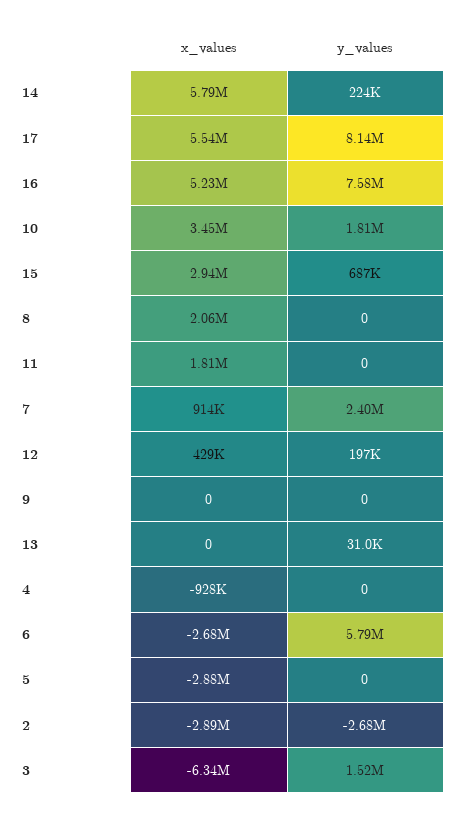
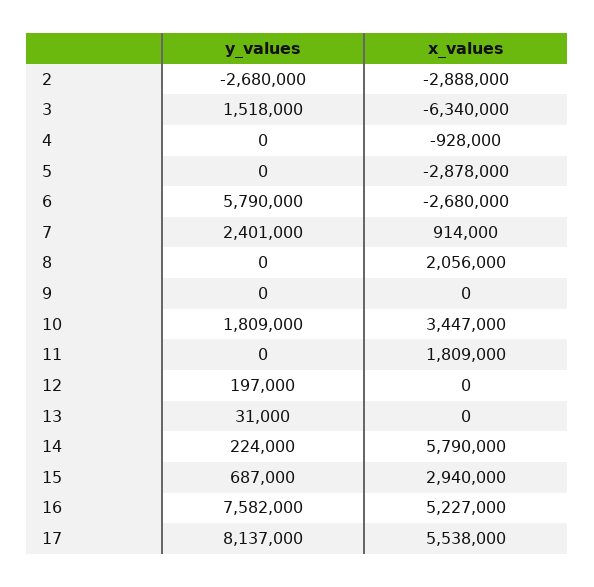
  {
    "x_values": {
      "14": 5790000,
      "17": 5538000,
      "16": 5227000,
      "10": 3447000,
      "15": 2940000,
      "8": 2056000,
      "11": 1809000,
      "7": 914000,
-     "12": 429000,
+     "12": 0,
      "9": 0,
      "13": 0,
      "4": -928000,
      "6": -2680000,
      "5": -2878000,
      "2": -2888000,
      "3": -6340000
    },
    "y_values": {
      "14": 224000,
      "17": 8137000,
      "16": 7582000,
      "10": 1809000,
      "15": 687000,
      "8": 0,
      "11": 0,
      "7": 2401000,
      "12": 197000,
      "9": 0,
      "13": 31000,
      "4": 0,
      "6": 5790000,
      "5": 0,
      "2": -2680000,
      "3": 1518000
    }
  }

